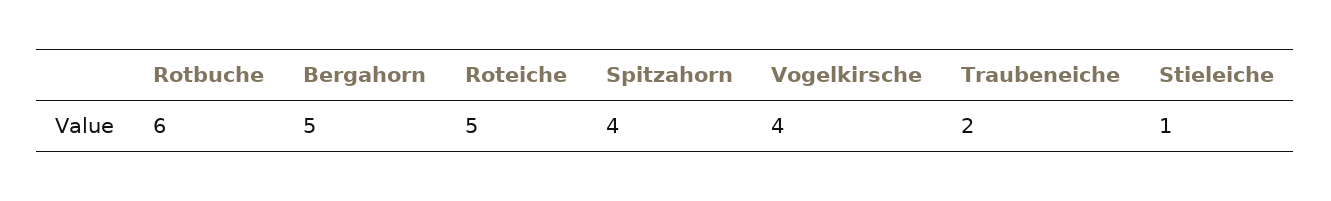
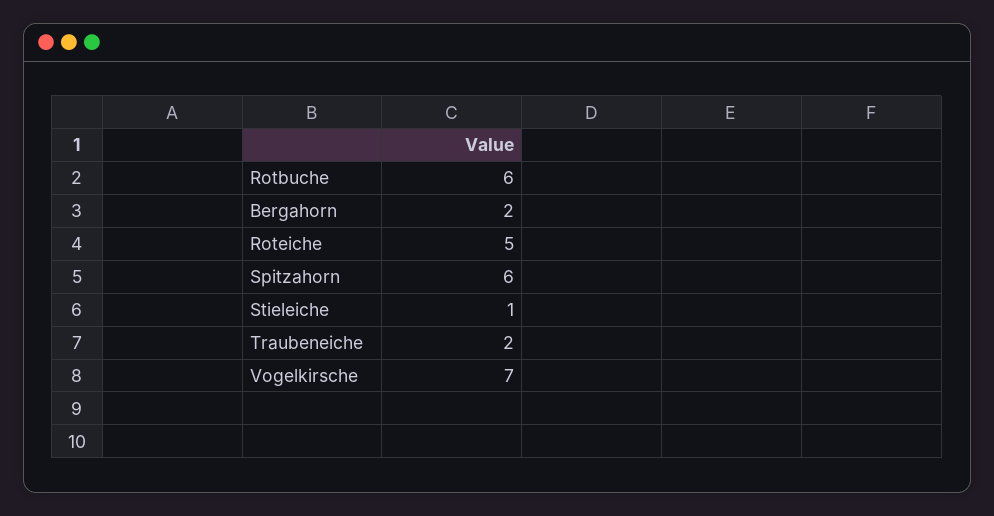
  {
    "Rotbuche": 6,
-   "Bergahorn": 5,
+   "Bergahorn": 2,
    "Roteiche": 5,
-   "Spitzahorn": 4,
+   "Spitzahorn": 6,
-   "Vogelkirsche": 4,
+   "Vogelkirsche": 7,
    "Traubeneiche": 2,
    "Stieleiche": 1
  }

